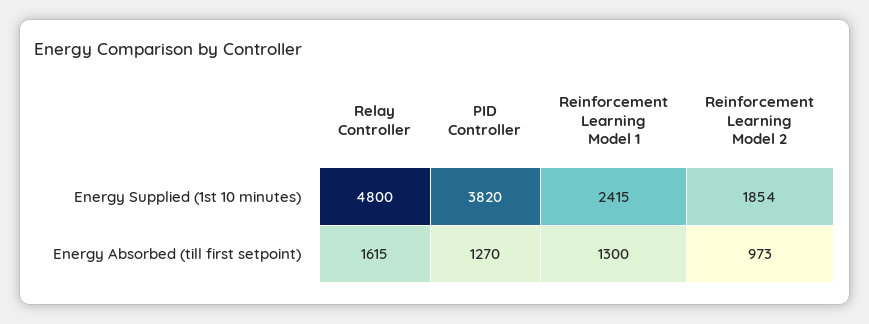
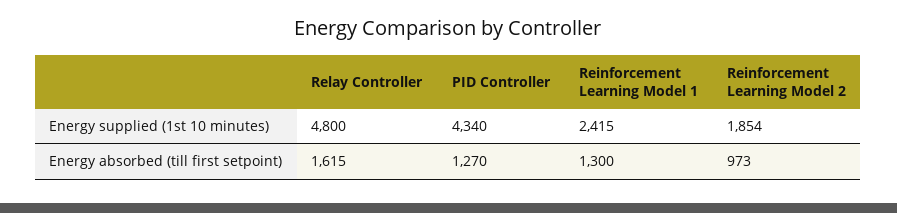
  {
    "Relay Controller": {
      "Energy Supplied (1st 10 minutes)": 4800,
      "Energy Absorbed (till first setpoint)": 1615
    },
    "PID Controller": {
-     "Energy Supplied (1st 10 minutes)": 3820,
+     "Energy Supplied (1st 10 minutes)": 4340,
      "Energy Absorbed (till first setpoint)": 1270
    },
    "Reinforcement Learning Model 1": {
      "Energy Supplied (1st 10 minutes)": 2415,
      "Energy Absorbed (till first setpoint)": 1300
    },
    "Reinforcement Learning Model 2": {
      "Energy Supplied (1st 10 minutes)": 1854,
      "Energy Absorbed (till first setpoint)": 973
    }
  }

